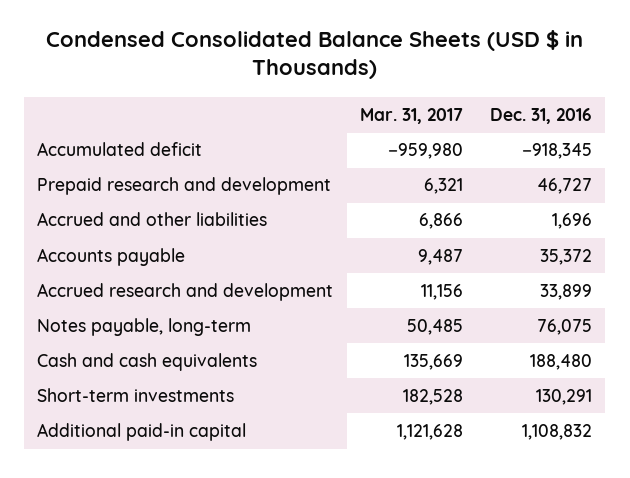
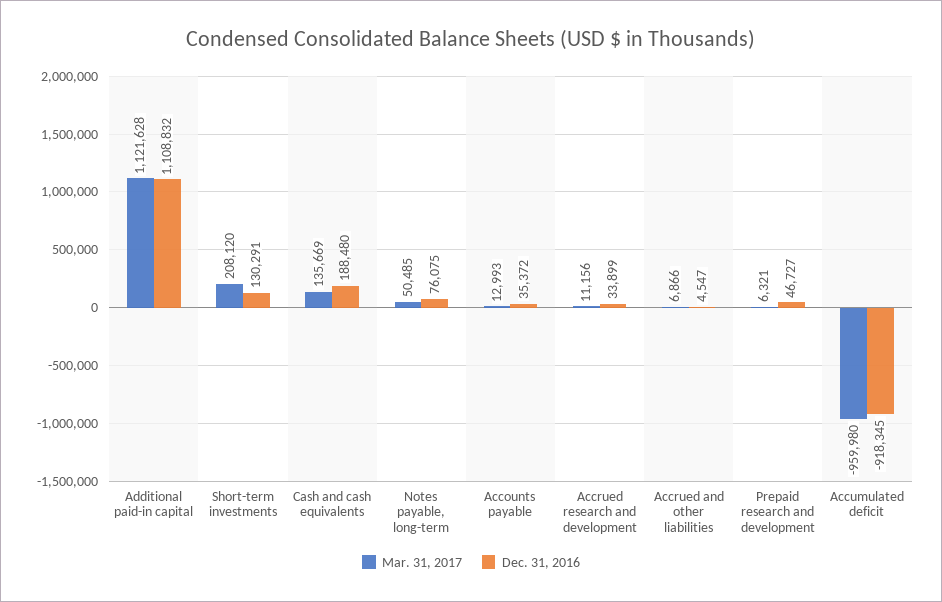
  {
    "Mar. 31, 2017": {
      "Accumulated deficit": -959980,
      "Prepaid research and development": 6321,
      "Accrued and other liabilities": 6866,
-     "Accounts payable": 9487,
+     "Accounts payable": 12993,
      "Accrued research and development": 11156,
      "Notes payable, long-term": 50485,
      "Cash and cash equivalents": 135669,
-     "Short-term investments": 182528,
+     "Short-term investments": 208120,
      "Additional paid-in capital": 1121628
    },
    "Dec. 31, 2016": {
      "Accumulated deficit": -918345,
      "Prepaid research and development": 46727,
-     "Accrued and other liabilities": 1696,
+     "Accrued and other liabilities": 4547,
      "Accounts payable": 35372,
      "Accrued research and development": 33899,
      "Notes payable, long-term": 76075,
      "Cash and cash equivalents": 188480,
      "Short-term investments": 130291,
      "Additional paid-in capital": 1108832
    }
  }

